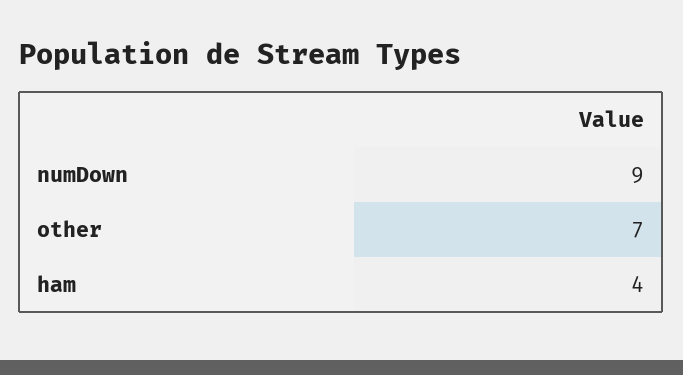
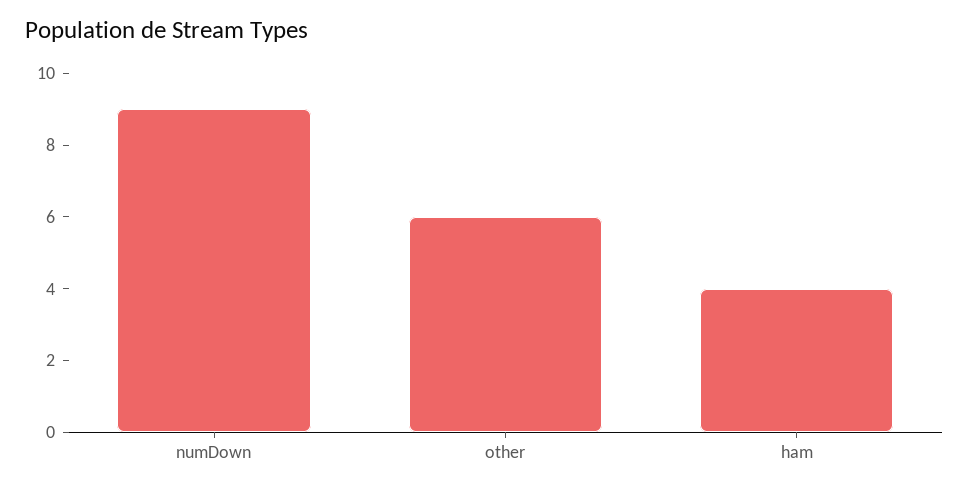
  {
    "numDown": 9,
-   "other": 7,
+   "other": 6,
    "ham": 4
  }

